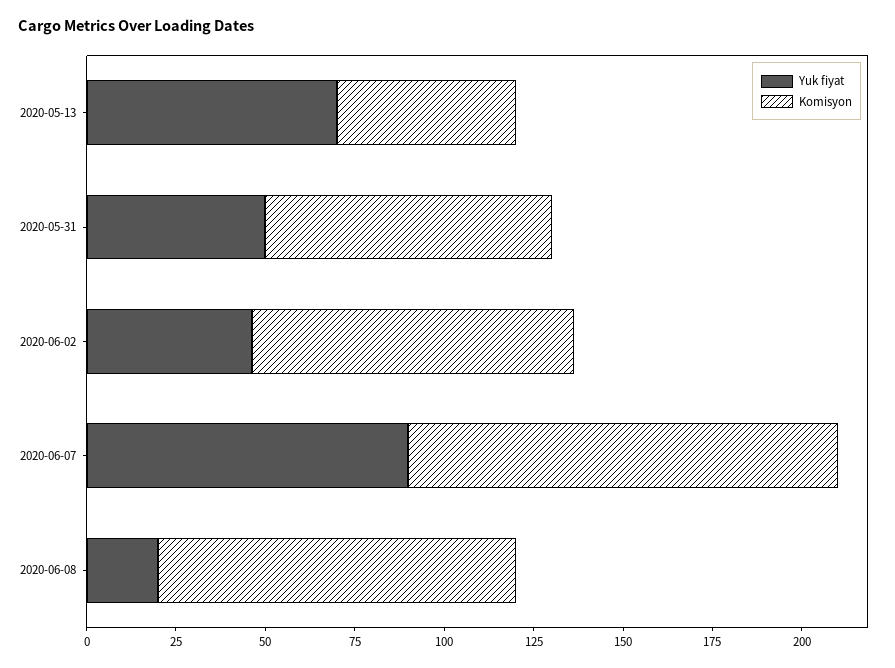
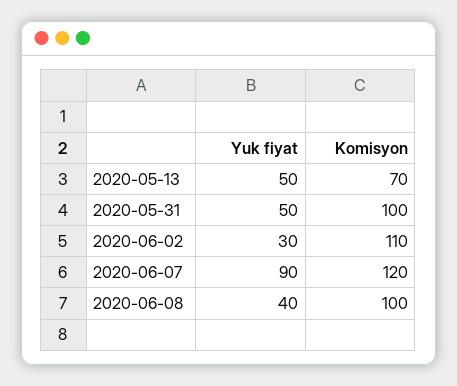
  {
    "Yuk fiyat": {
-     "2020-05-13": 70,
+     "2020-05-13": 50,
      "2020-05-31": 50,
-     "2020-06-02": 45,
+     "2020-06-02": 30,
      "2020-06-07": 90,
-     "2020-06-08": 20
+     "2020-06-08": 40
    },
    "Komisyon": {
-     "2020-05-13": 50,
+     "2020-05-13": 70,
-     "2020-05-31": 80,
+     "2020-05-31": 100,
-     "2020-06-02": 90,
+     "2020-06-02": 110,
      "2020-06-07": 120,
      "2020-06-08": 100
    }
  }

